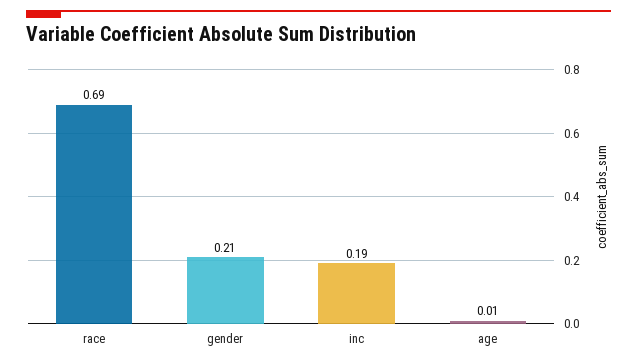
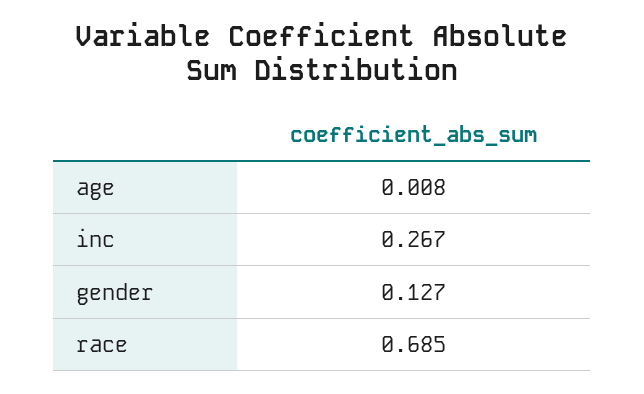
  {
    "race": 0.685,
-   "gender": 0.21,
+   "gender": 0.127,
-   "inc": 0.19,
+   "inc": 0.267,
    "age": 0.008
  }

